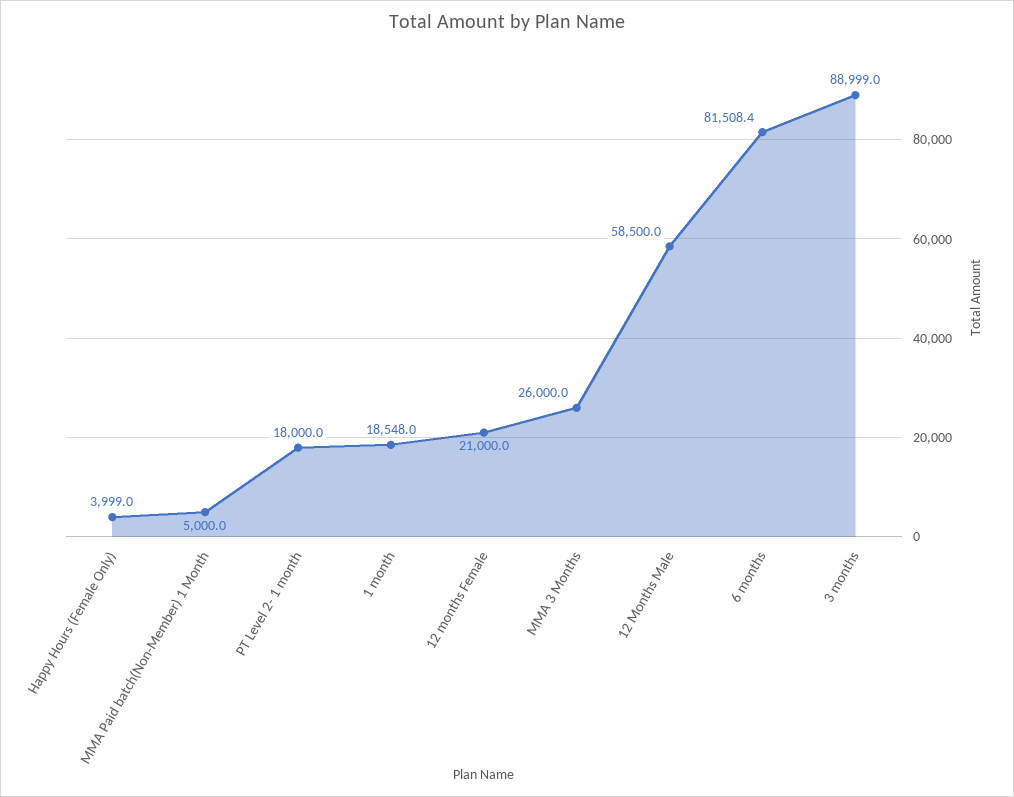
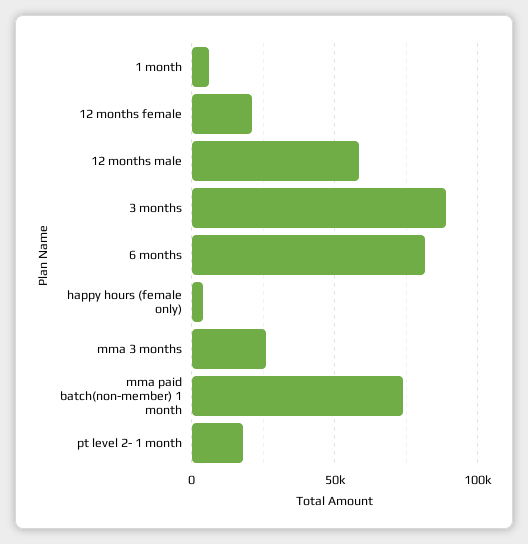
  {
    "Happy Hours (Female Only)": 3999,
-   "MMA Paid batch(Non-Member) 1 Month": 5000,
+   "MMA Paid batch(Non-Member) 1 Month": 75000,
    "PT Level 2- 1 month": 18000,
-   "1 month": 18548,
+   "1 month": 5000,
    "12 months Female": 21000,
    "MMA 3 Months": 26000,
    "12 Months Male": 58500,
    "6 months": 81508.4,
    "3 months": 88999
  }

